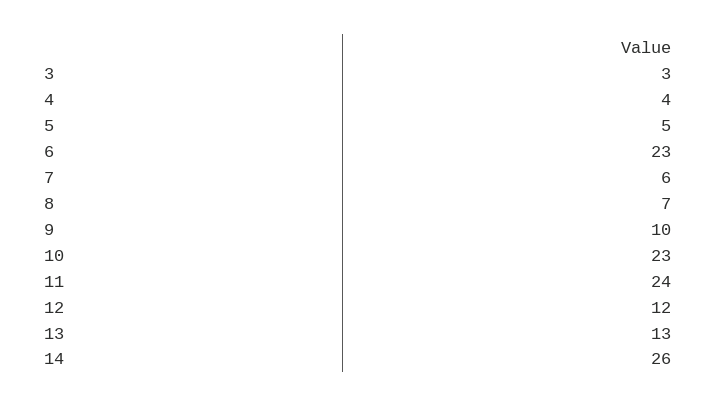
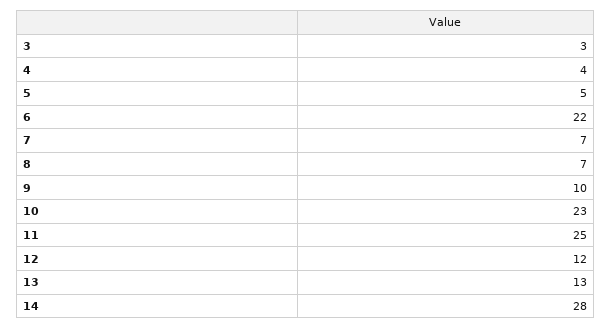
  {
    "3": 3,
    "4": 4,
    "5": 5,
-   "6": 23,
+   "6": 22,
-   "7": 6,
+   "7": 7,
    "8": 7,
    "9": 10,
    "10": 23,
-   "11": 24,
+   "11": 25,
    "12": 12,
    "13": 13,
-   "14": 26
+   "14": 28
  }

